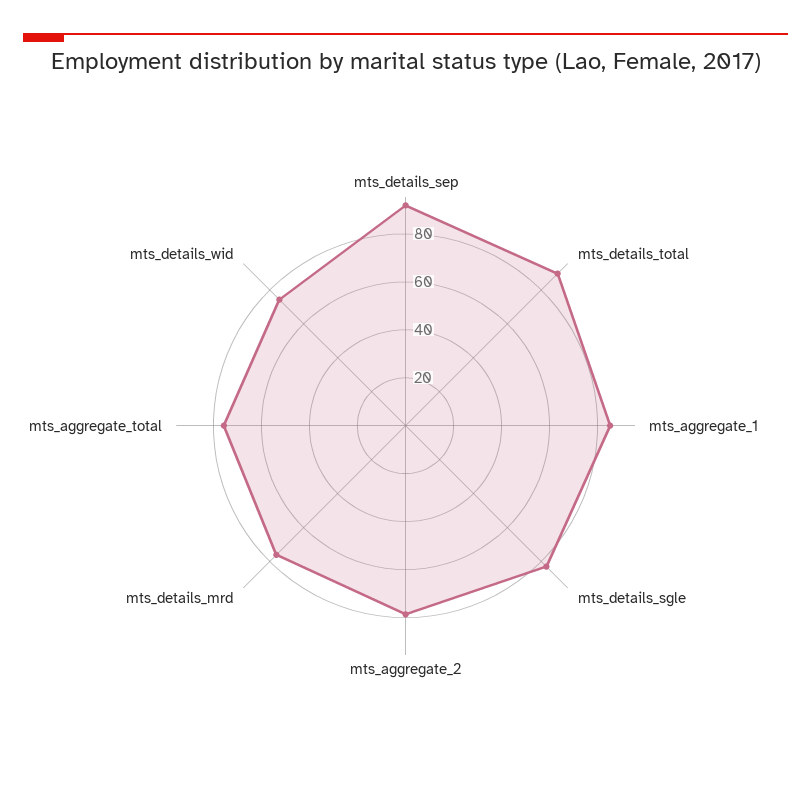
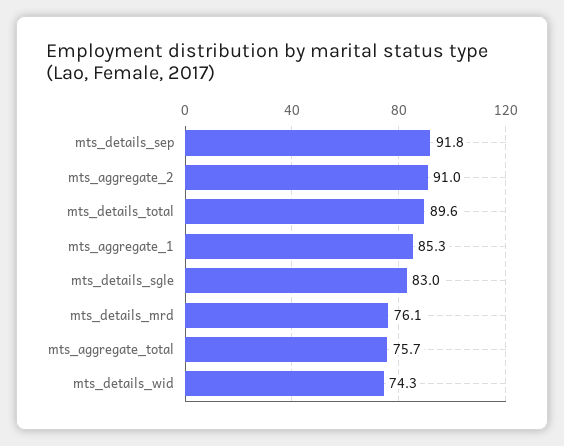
  {
    "mts_details_sep": 91.8,
    "mts_details_total": 89.6,
    "mts_aggregate_1": 85.3,
    "mts_details_sgle": 83,
-   "mts_aggregate_2": 80,
+   "mts_aggregate_2": 91,
    "mts_details_mrd": 76.1,
    "mts_aggregate_total": 75.7,
    "mts_details_wid": 74.3
  }

